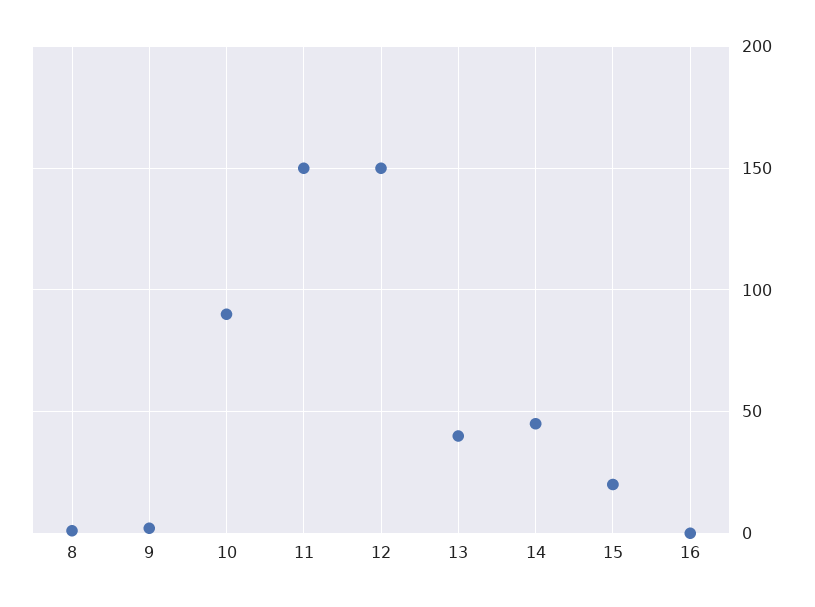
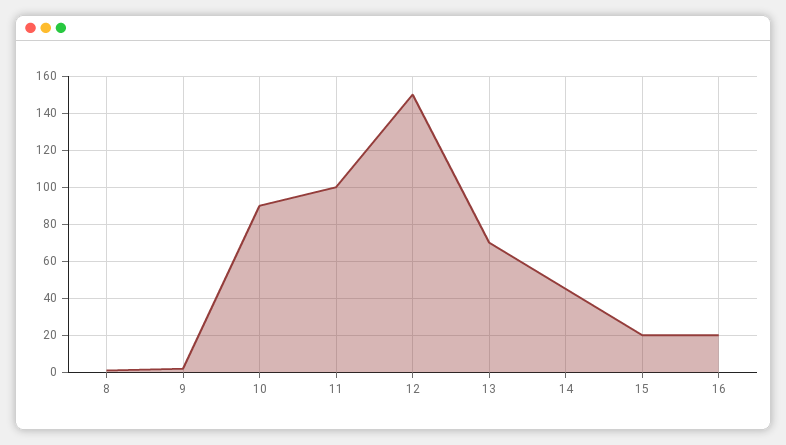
  {
    "8": 0,
    "9": 0,
    "10": 90,
-   "11": 150,
+   "11": 100,
    "12": 150,
-   "13": 40,
+   "13": 70,
    "14": 45,
    "15": 20,
-   "16": 0
+   "16": 20
  }

